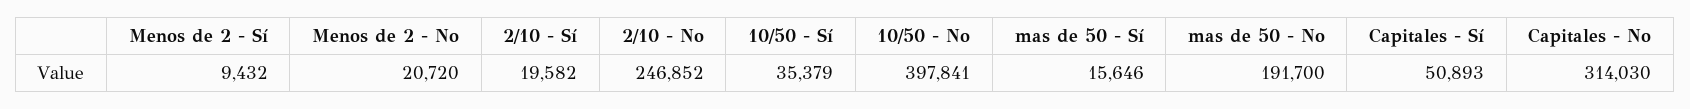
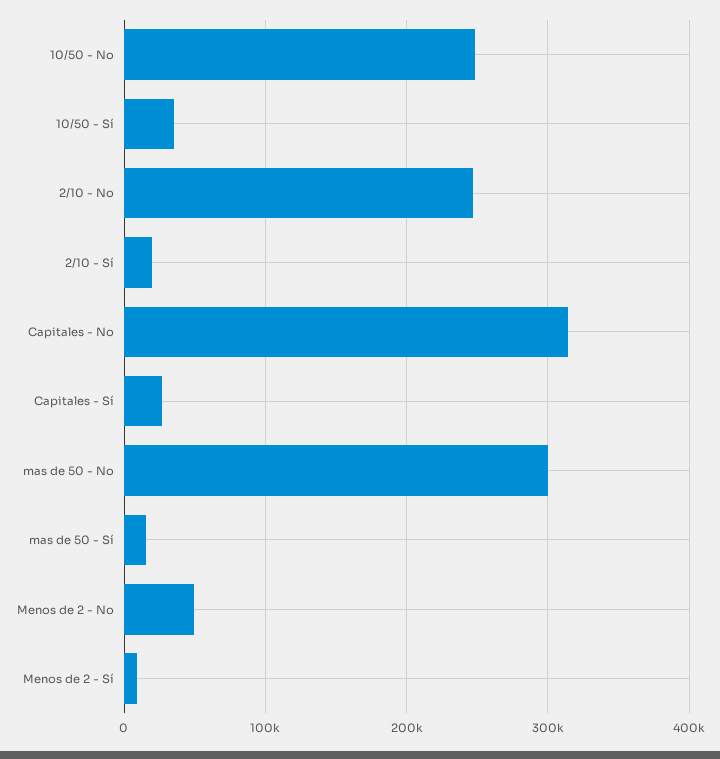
  {
    "Menos de 2 - Sí": 9432,
-   "Menos de 2 - No": 20720,
+   "Menos de 2 - No": 50000,
    "2/10 - Sí": 19582,
    "2/10 - No": 246852,
    "10/50 - Sí": 35379,
-   "10/50 - No": 397841,
+   "10/50 - No": 250000,
    "mas de 50 - Sí": 15646,
-   "mas de 50 - No": 191700,
+   "mas de 50 - No": 300000,
-   "Capitales - Sí": 50893,
+   "Capitales - Sí": 30000,
    "Capitales - No": 314030
  }

